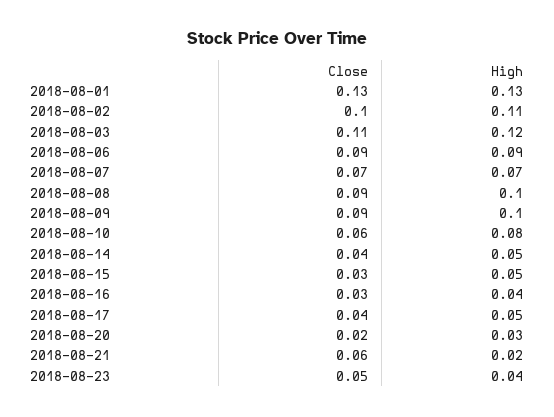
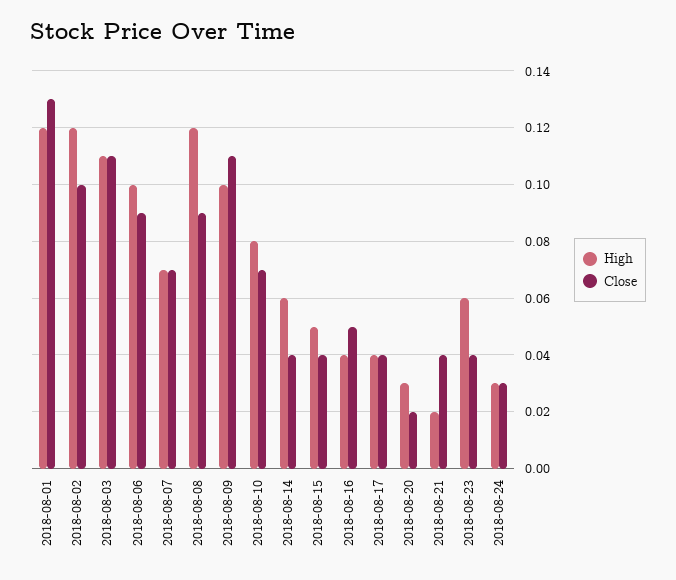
  {
    "Close": {
      "2018-08-01": 0.13,
      "2018-08-02": 0.1,
      "2018-08-03": 0.11,
      "2018-08-06": 0.09,
      "2018-08-07": 0.07,
      "2018-08-08": 0.09,
-     "2018-08-09": 0.09,
+     "2018-08-09": 0.11,
-     "2018-08-10": 0.06,
+     "2018-08-10": 0.07,
      "2018-08-14": 0.04,
-     "2018-08-15": 0.03,
+     "2018-08-15": 0.04,
-     "2018-08-16": 0.03,
+     "2018-08-16": 0.05,
      "2018-08-17": 0.04,
      "2018-08-20": 0.02,
-     "2018-08-21": 0.06,
+     "2018-08-21": 0.04,
-     "2018-08-23": 0.05
+     "2018-08-23": 0.04,
+     "2018-08-24": 0.03
    },
    "High": {
-     "2018-08-01": 0.13,
+     "2018-08-01": 0.12,
-     "2018-08-02": 0.11,
+     "2018-08-02": 0.12,
-     "2018-08-03": 0.12,
+     "2018-08-03": 0.11,
-     "2018-08-06": 0.09,
+     "2018-08-06": 0.1,
      "2018-08-07": 0.07,
-     "2018-08-08": 0.1,
+     "2018-08-08": 0.12,
      "2018-08-09": 0.1,
      "2018-08-10": 0.08,
-     "2018-08-14": 0.05,
+     "2018-08-14": 0.06,
      "2018-08-15": 0.05,
      "2018-08-16": 0.04,
-     "2018-08-17": 0.05,
+     "2018-08-17": 0.04,
      "2018-08-20": 0.03,
      "2018-08-21": 0.02,
-     "2018-08-23": 0.04
+     "2018-08-23": 0.06,
+     "2018-08-24": 0.03
    }
  }

